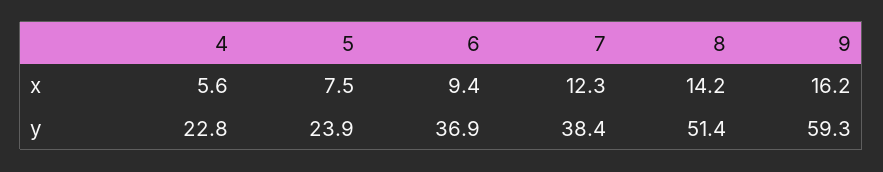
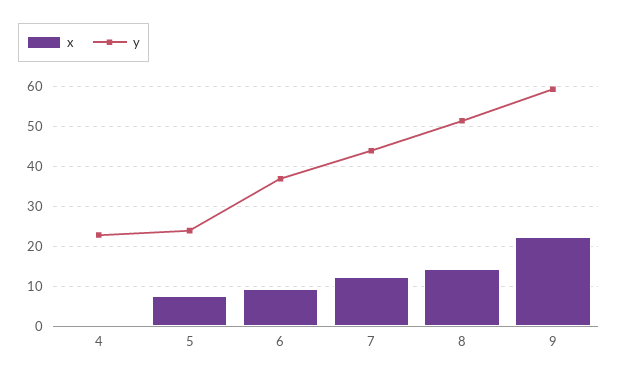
  {
    "x": {
-     "4": 5.6,
+     "4": 0,
      "5": 7.5,
      "6": 9.4,
      "7": 12.3,
      "8": 14.2,
-     "9": 16.2
+     "9": 22
    },
    "y": {
      "4": 22.8,
      "5": 23.9,
      "6": 36.9,
-     "7": 38.4,
+     "7": 44,
      "8": 51.4,
      "9": 59.3
    }
  }

